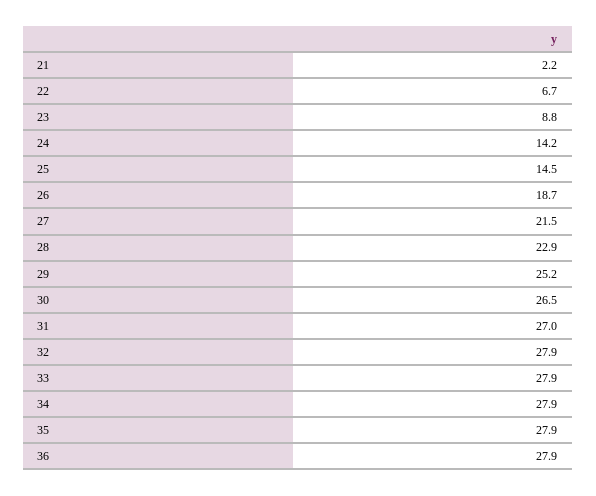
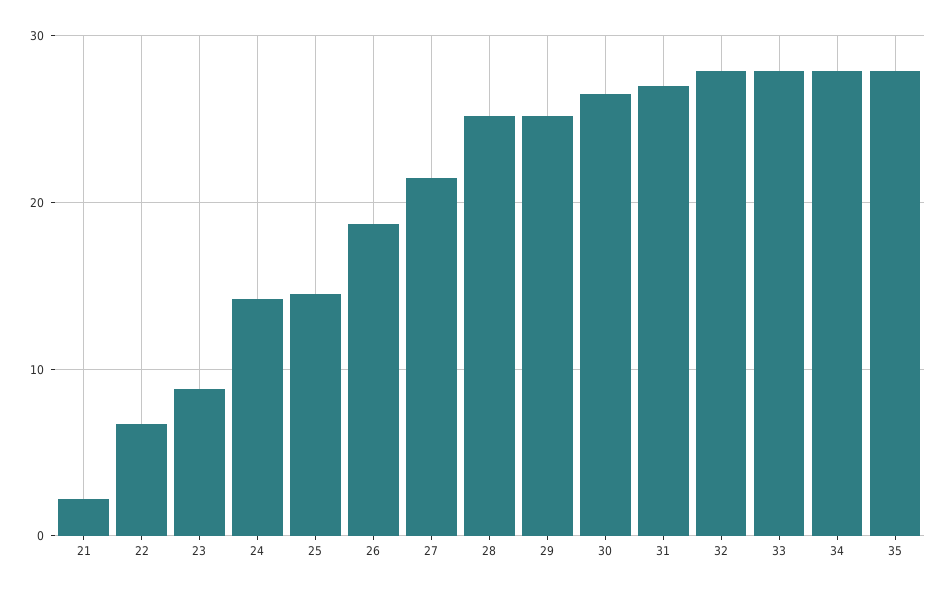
  {
    "21": 2.2,
    "22": 6.7,
    "23": 8.8,
    "24": 14.2,
    "25": 14.5,
    "26": 18.7,
    "27": 21.5,
-   "28": 22.9,
+   "28": 25,
    "29": 25.2,
    "30": 26.5,
    "31": 27,
    "32": 27.9,
    "33": 27.9,
    "34": 27.9,
-   "35": 27.9,
+   "35": 27.9
-   "36": 27.9
  }

